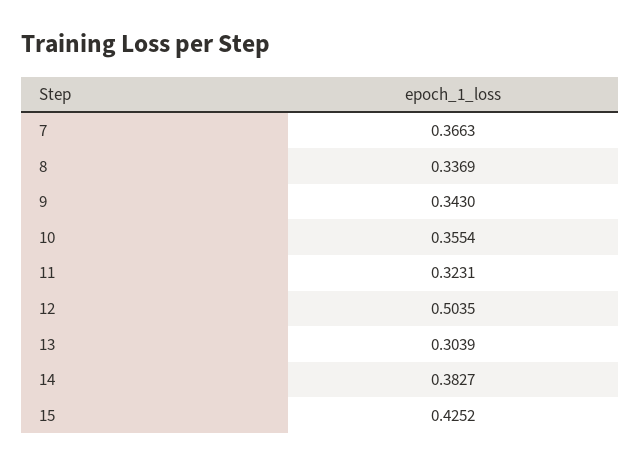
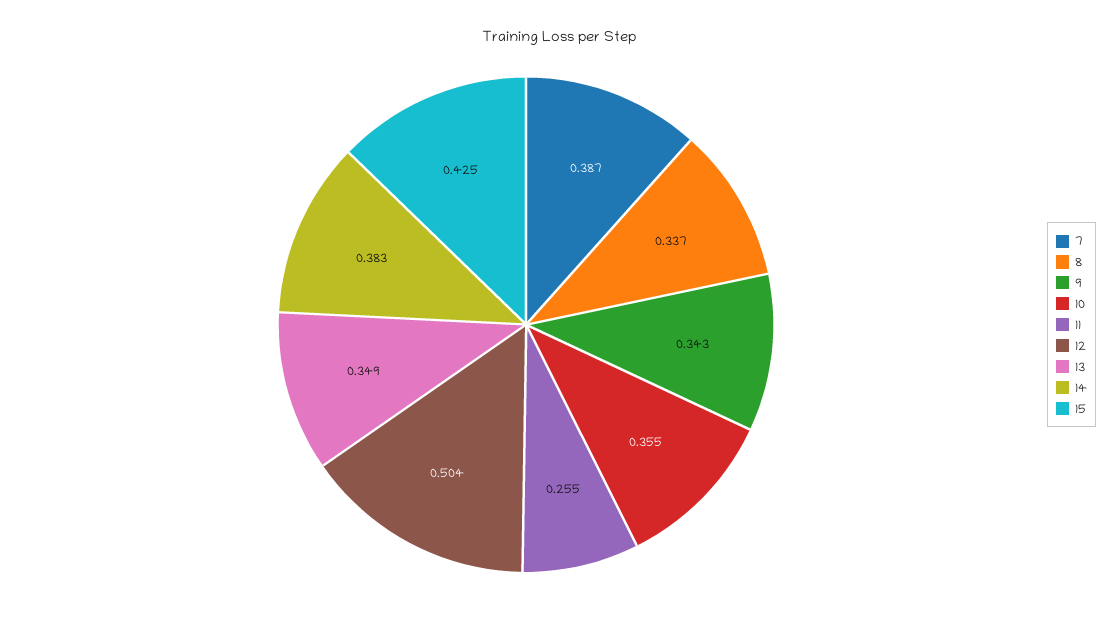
  {
-   "7": 0.3663,
+   "7": 0.387,
    "8": 0.3369,
    "9": 0.343,
    "10": 0.3554,
-   "11": 0.3231,
+   "11": 0.255,
    "12": 0.5035,
-   "13": 0.3039,
+   "13": 0.349,
    "14": 0.3827,
    "15": 0.4252
  }

